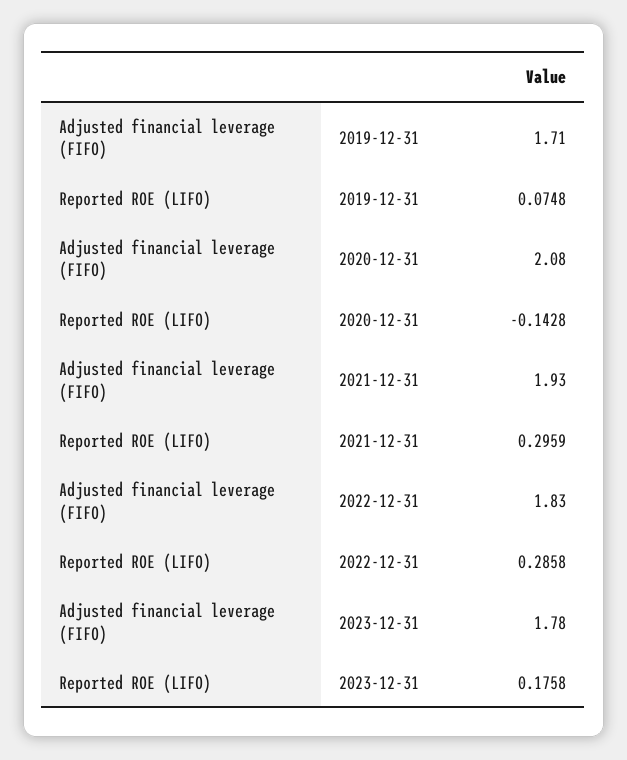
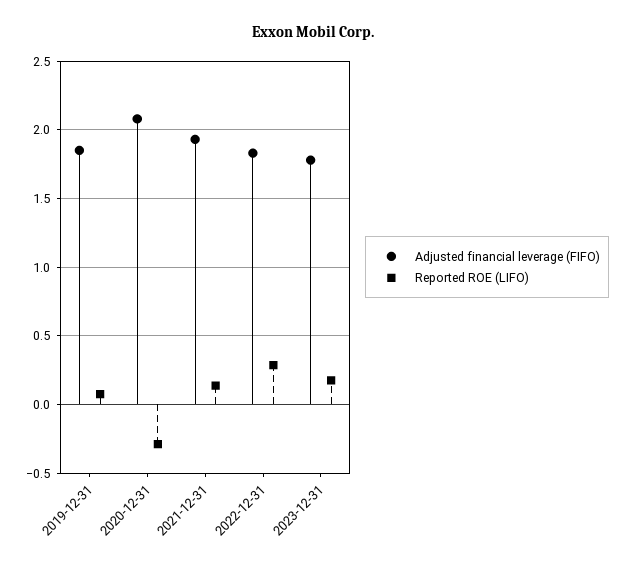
  {
    "Adjusted financial leverage (FIFO)": {
-     "2019-12-31": 1.71,
+     "2019-12-31": 1.85,
      "2020-12-31": 2.08,
      "2021-12-31": 1.93,
      "2022-12-31": 1.83,
      "2023-12-31": 1.78
    },
    "Reported ROE (LIFO)": {
      "2019-12-31": 0.0748,
-     "2020-12-31": -0.1428,
+     "2020-12-31": -0.3,
-     "2021-12-31": 0.2959,
+     "2021-12-31": 0.15,
      "2022-12-31": 0.2858,
      "2023-12-31": 0.1758
    }
  }

